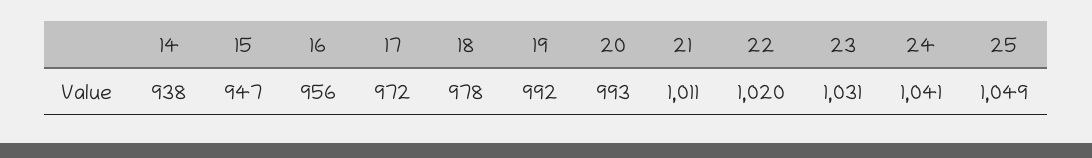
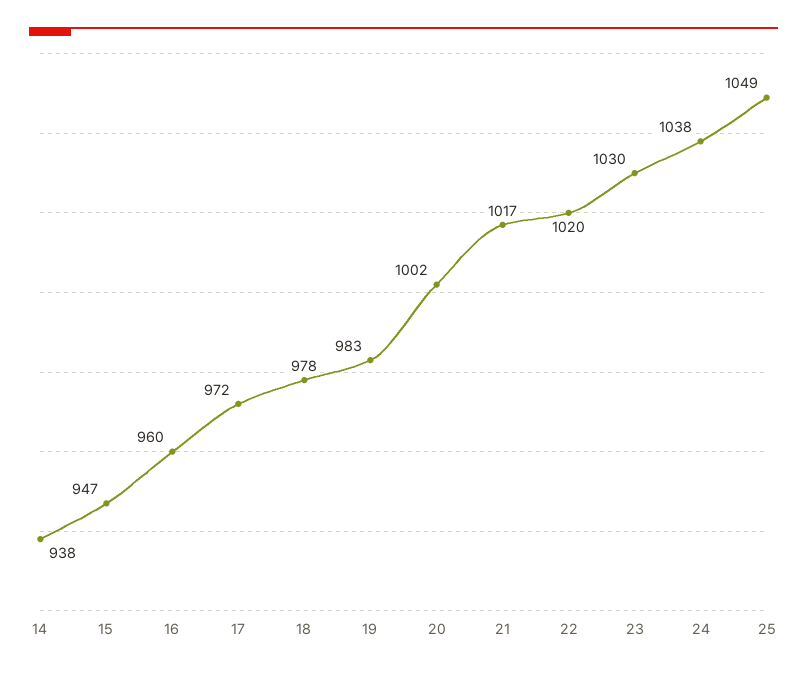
  {
    "14": 938,
    "15": 947,
-   "16": 956,
+   "16": 960,
    "17": 972,
    "18": 978,
-   "19": 992,
+   "19": 983,
-   "20": 993,
+   "20": 1002,
-   "21": 1011,
+   "21": 1017,
    "22": 1020,
-   "23": 1031,
+   "23": 1030,
-   "24": 1041,
+   "24": 1038,
    "25": 1049
  }

